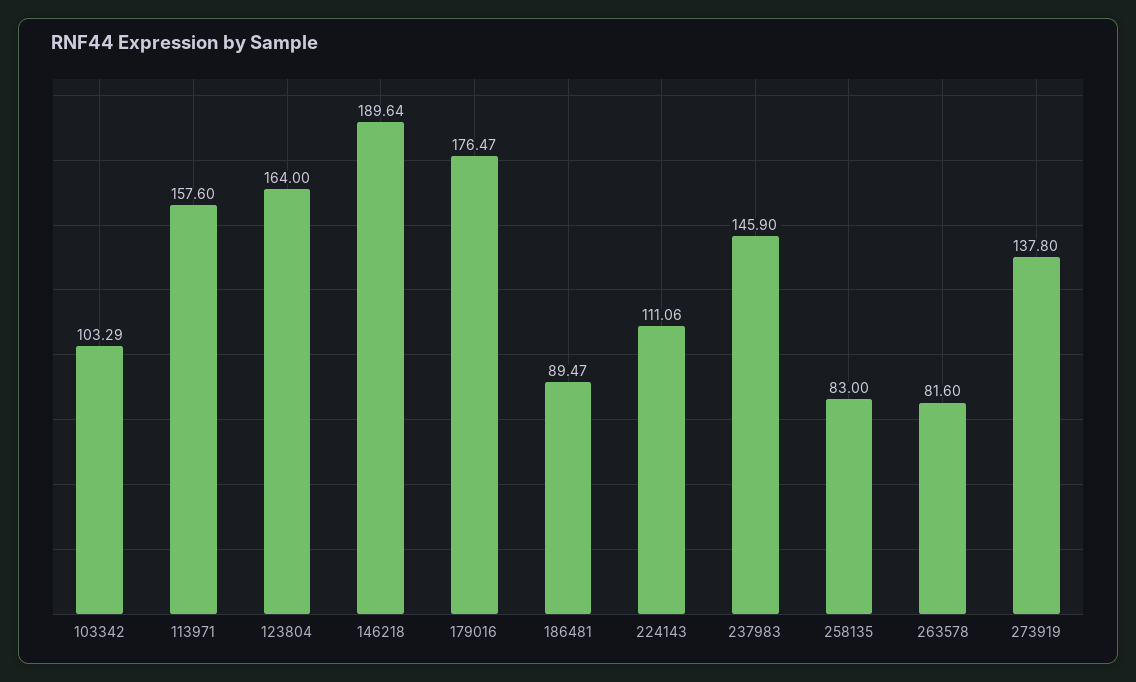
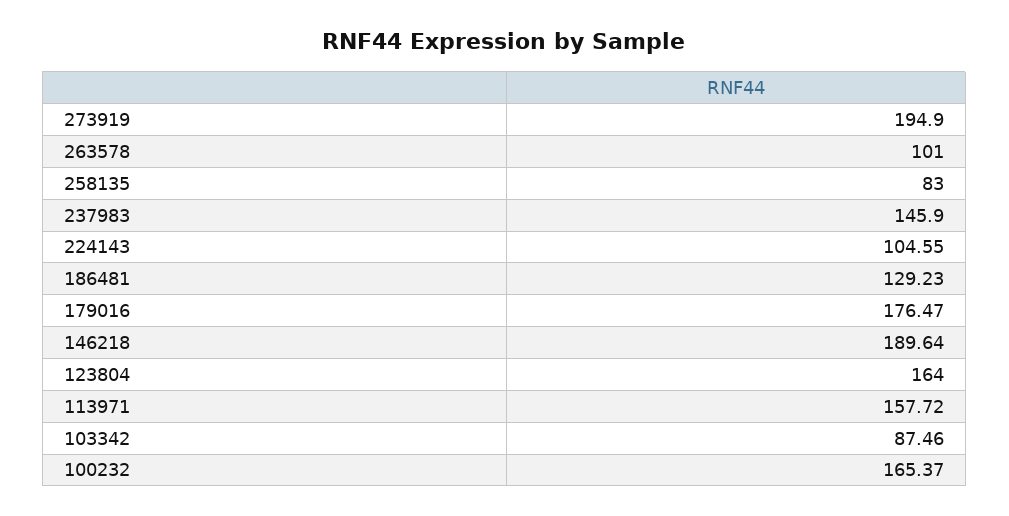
  {
-   "103342": 103.29,
+   "103342": 87.46,
-   "113971": 157.6,
+   "113971": 157.72,
    "123804": 164,
    "146218": 189.64,
    "179016": 176.47,
-   "186481": 89.47,
+   "186481": 129.23,
-   "224143": 111.06,
+   "224143": 104.55,
    "237983": 145.9,
    "258135": 83,
-   "263578": 81.6,
+   "263578": 101,
-   "273919": 137.8
+   "273919": 194.9,
+   "100232": 165.37
  }

